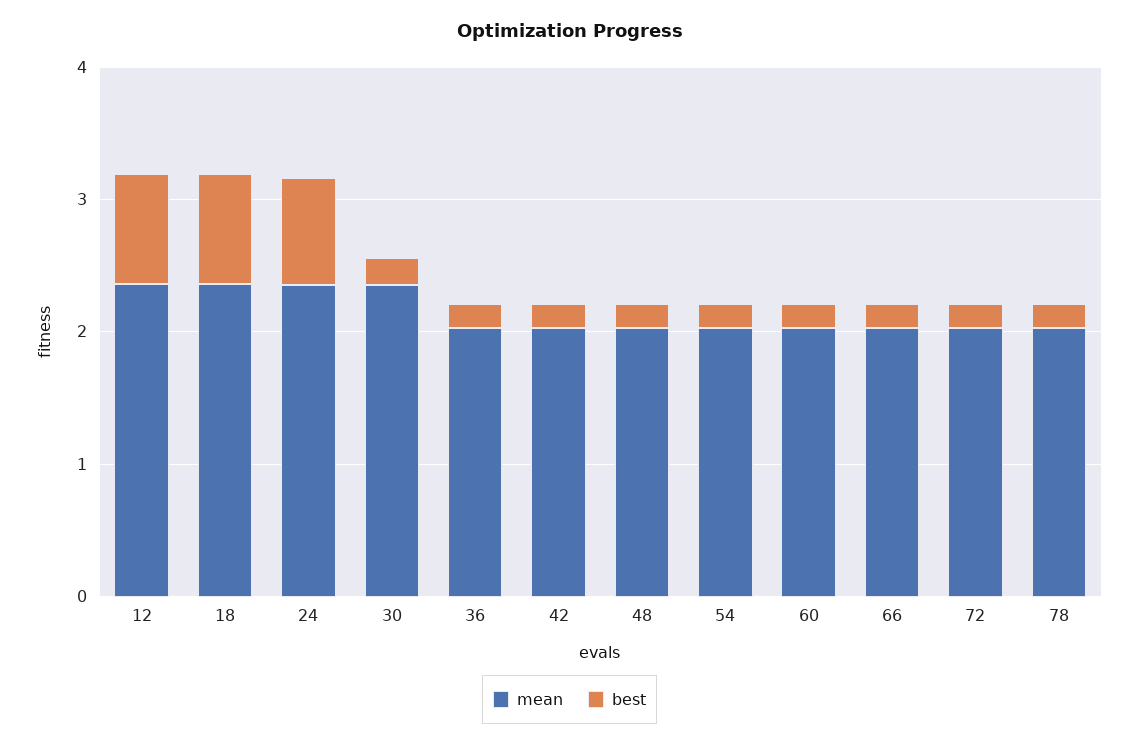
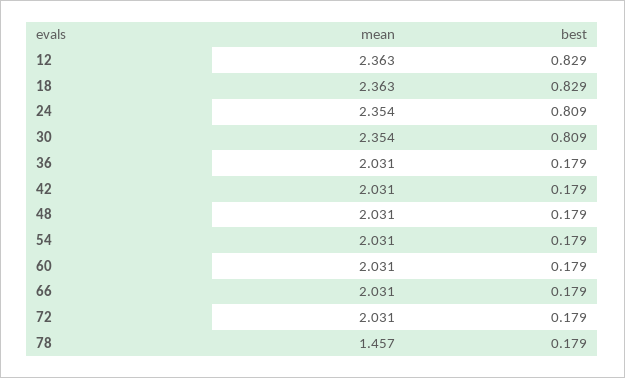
  {
    "mean": {
      "12": 2.363,
      "18": 2.363,
      "24": 2.354,
      "30": 2.354,
      "36": 2.031,
      "42": 2.031,
      "48": 2.031,
      "54": 2.031,
      "60": 2.031,
      "66": 2.031,
      "72": 2.031,
-     "78": 2
+     "78": 1.457
    },
    "best": {
      "12": 0.829,
      "18": 0.829,
      "24": 0.809,
-     "30": 0.2,
+     "30": 0.809,
      "36": 0.179,
      "42": 0.179,
      "48": 0.179,
      "54": 0.179,
      "60": 0.179,
      "66": 0.179,
      "72": 0.179,
      "78": 0.179
    }
  }

